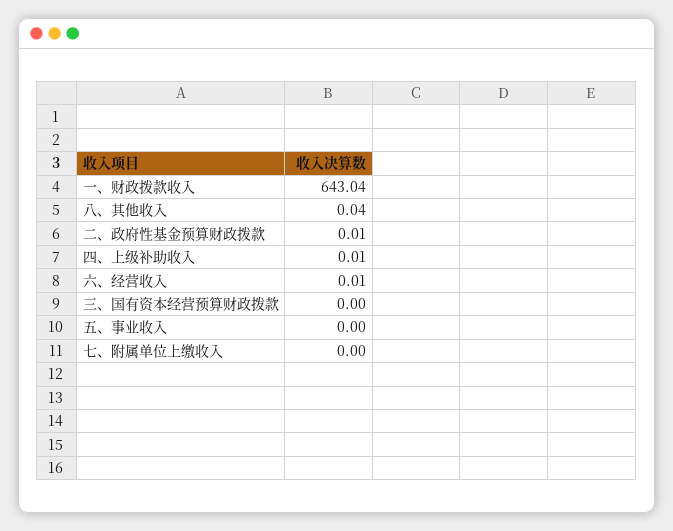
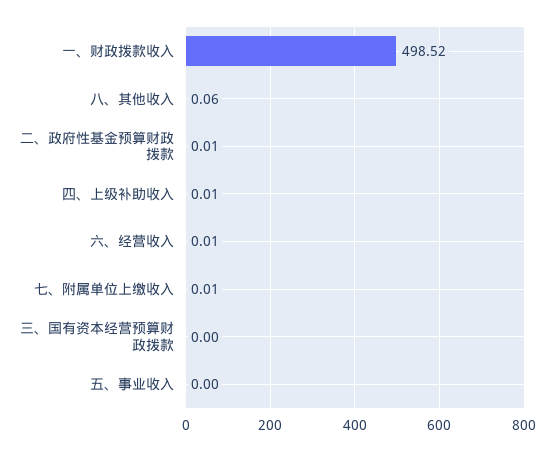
  {
-   "一、财政拨款收入": 643.04,
+   "一、财政拨款收入": 498.52,
-   "八、其他收入": 0.04,
+   "八、其他收入": 0.06,
    "二、政府性基金预算财政拨款": 0.01,
    "四、上级补助收入": 0.01,
    "六、经营收入": 0.01,
    "三、国有资本经营预算财政拨款": 0,
    "五、事业收入": 0,
-   "七、附属单位上缴收入": 0
+   "七、附属单位上缴收入": 0.01
  }

